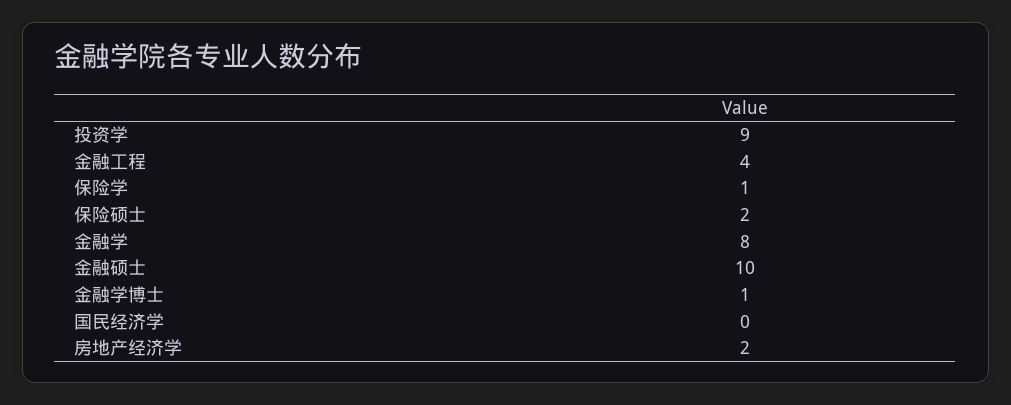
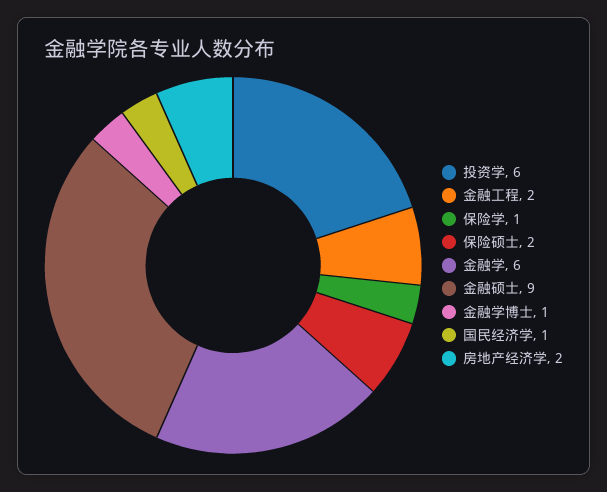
  {
-   "投资学": 9,
+   "投资学": 6,
-   "金融工程": 4,
+   "金融工程": 2,
    "保险学": 1,
    "保险硕士": 2,
-   "金融学": 8,
+   "金融学": 6,
-   "金融硕士": 10,
+   "金融硕士": 9,
    "金融学博士": 1,
-   "国民经济学": 0,
+   "国民经济学": 1,
    "房地产经济学": 2
  }

